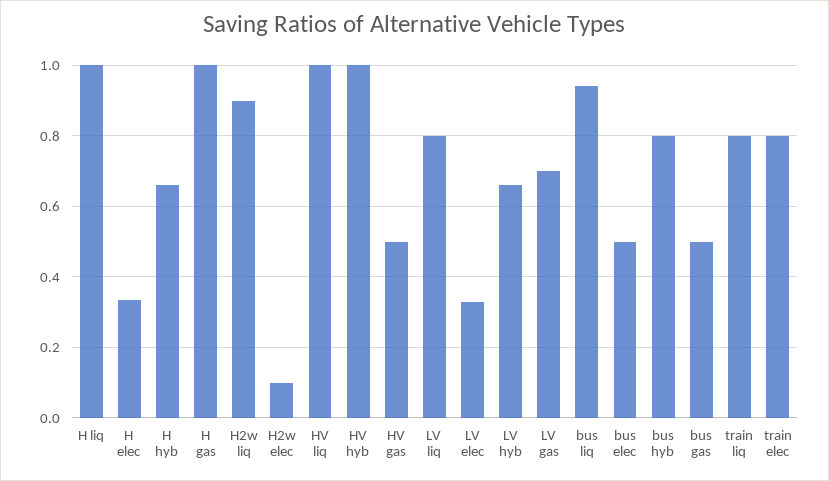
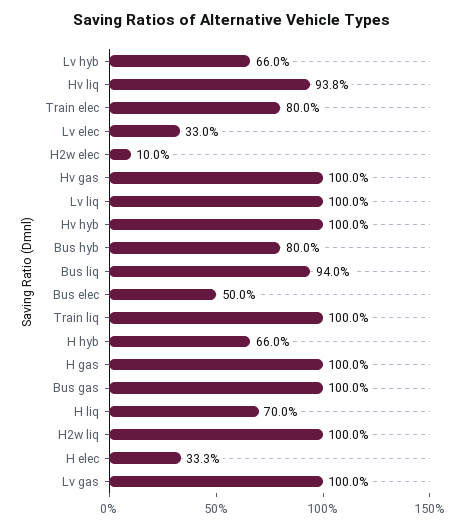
  {
-   "H liq": 1,
+   "H liq": 0.7,
    "H elec": 0.333,
    "H hyb": 0.66,
    "H gas": 1,
-   "H2w liq": 0.9,
+   "H2w liq": 1,
    "H2w elec": 0.1,
-   "HV liq": 1,
+   "HV liq": 0.938,
    "HV hyb": 1,
-   "HV gas": 0.5,
+   "HV gas": 1,
-   "LV liq": 0.8,
+   "LV liq": 1,
    "LV elec": 0.33,
    "LV hyb": 0.66,
-   "LV gas": 0.7,
+   "LV gas": 1,
    "bus liq": 0.94,
    "bus elec": 0.5,
    "bus hyb": 0.8,
-   "bus gas": 0.5,
+   "bus gas": 1,
-   "train liq": 0.8,
+   "train liq": 1,
    "train elec": 0.8
  }

